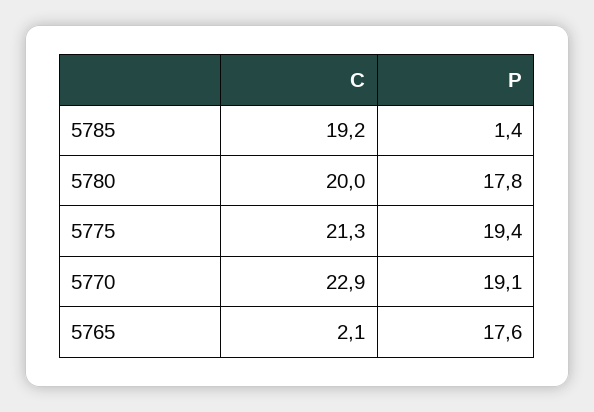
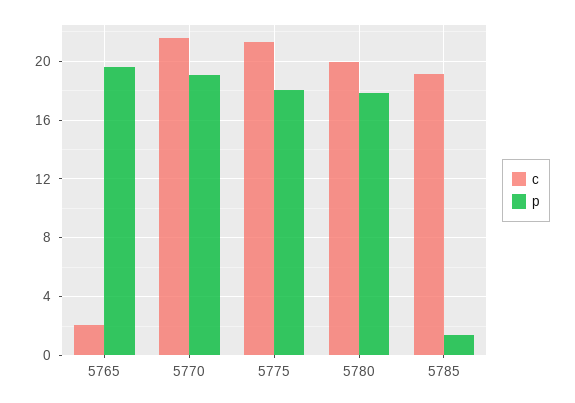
  {
    "C": {
      "5785": 19.2,
      "5780": 20,
      "5775": 21.3,
-     "5770": 22.9,
+     "5770": 21.5,
      "5765": 2.1
    },
    "P": {
      "5785": 1.4,
      "5780": 17.8,
-     "5775": 19.4,
+     "5775": 18,
      "5770": 19.1,
-     "5765": 17.6
+     "5765": 19.5
    }
  }

